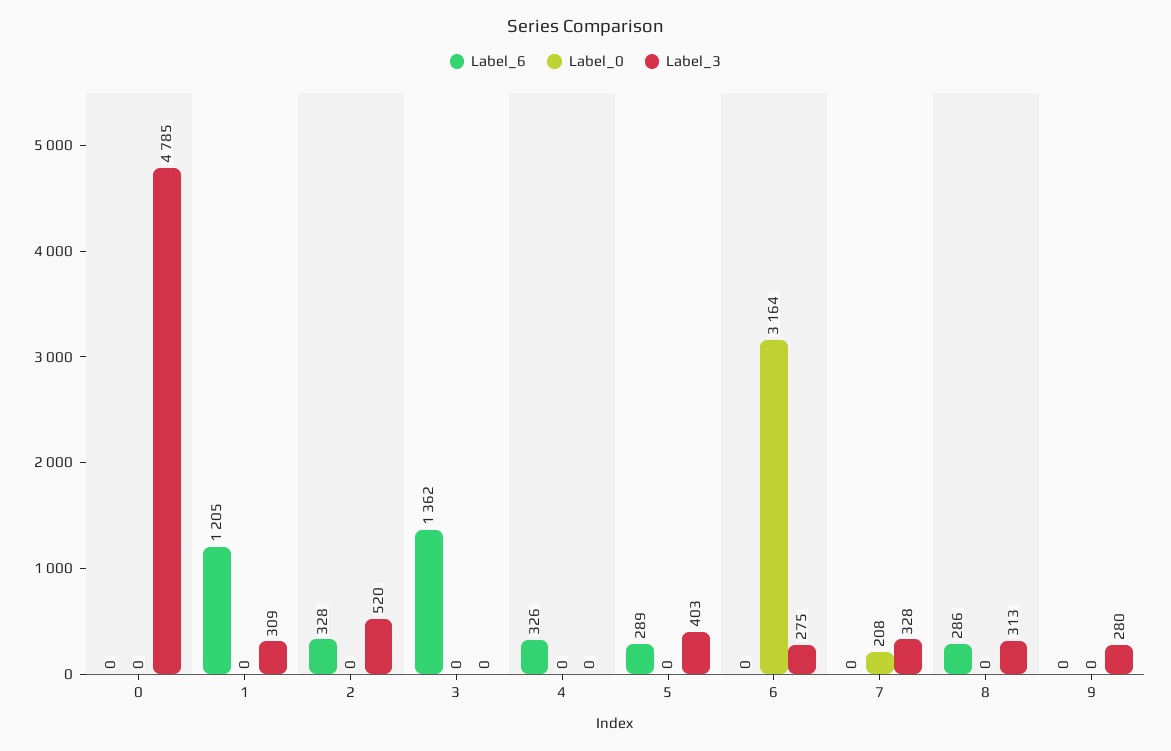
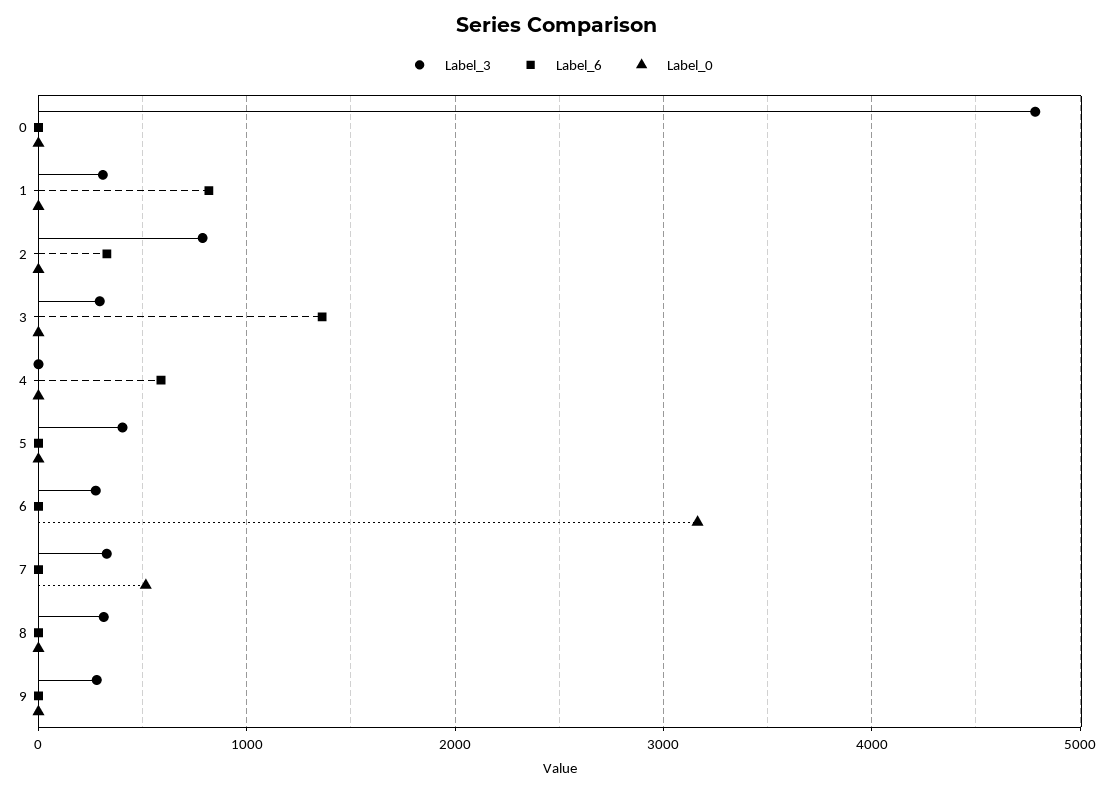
  {
    "Label_6": {
      "0": 0,
-     "1": 1205,
+     "1": 800,
      "2": 328,
      "3": 1362,
-     "4": 326,
+     "4": 600,
-     "5": 289,
+     "5": 0,
      "6": 0,
      "7": 0,
-     "8": 286,
+     "8": 0,
      "9": 0
    },
    "Label_0": {
      "0": 0,
      "1": 0,
      "2": 0,
      "3": 0,
      "4": 0,
      "5": 0,
      "6": 3164,
-     "7": 208,
+     "7": 500,
      "8": 0,
      "9": 0
    },
    "Label_3": {
      "0": 4785,
      "1": 309,
-     "2": 520,
+     "2": 800,
-     "3": 0,
+     "3": 300,
      "4": 0,
      "5": 403,
      "6": 275,
      "7": 328,
      "8": 313,
      "9": 280
    }
  }

